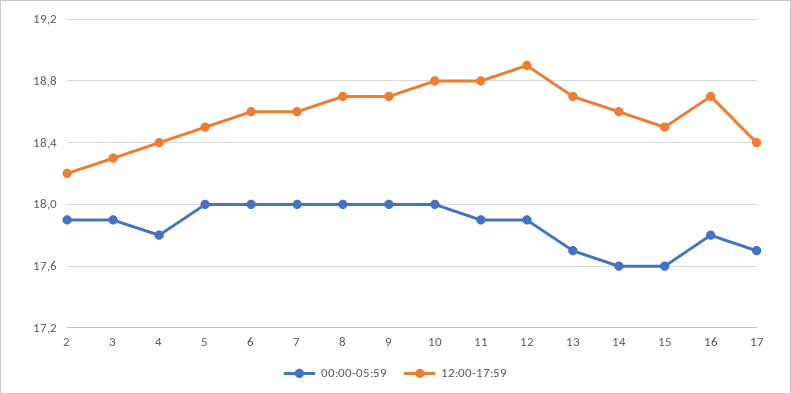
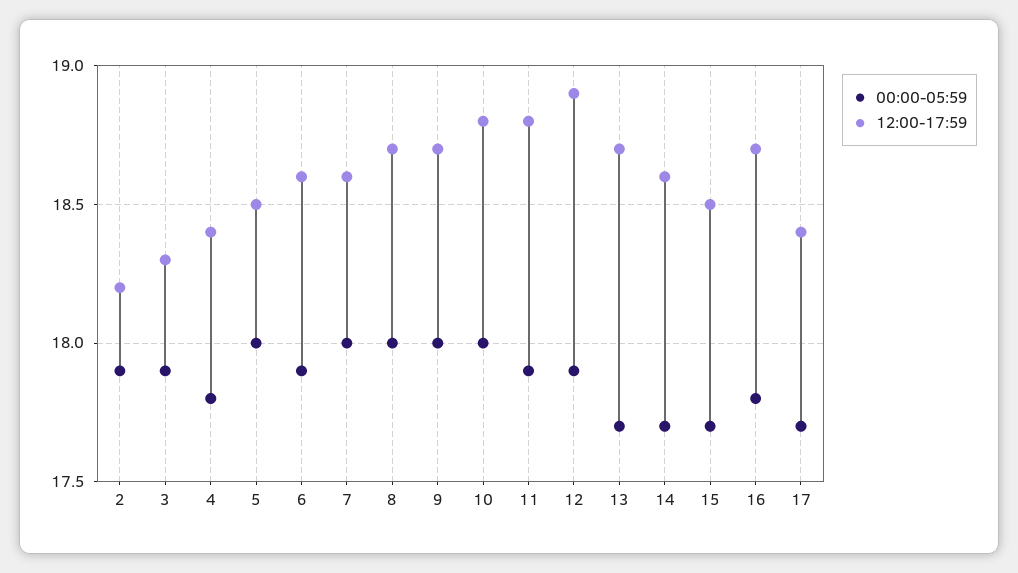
  {
    "00:00-05:59": {
      "2": 17.9,
      "3": 17.9,
      "4": 17.8,
      "5": 18,
-     "6": 18,
+     "6": 17.9,
      "7": 18,
      "8": 18,
      "9": 18,
      "10": 18,
      "11": 17.9,
      "12": 17.9,
      "13": 17.7,
-     "14": 17.6,
+     "14": 17.7,
-     "15": 17.6,
+     "15": 17.7,
      "16": 17.8,
      "17": 17.7
    },
    "12:00-17:59": {
      "2": 18.2,
      "3": 18.3,
      "4": 18.4,
      "5": 18.5,
      "6": 18.6,
      "7": 18.6,
      "8": 18.7,
      "9": 18.7,
      "10": 18.8,
      "11": 18.8,
      "12": 18.9,
      "13": 18.7,
      "14": 18.6,
      "15": 18.5,
      "16": 18.7,
      "17": 18.4
    }
  }

